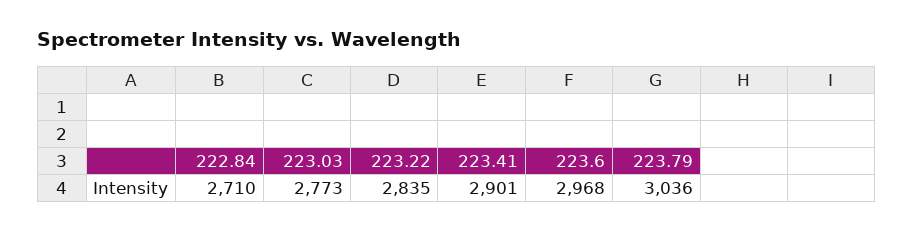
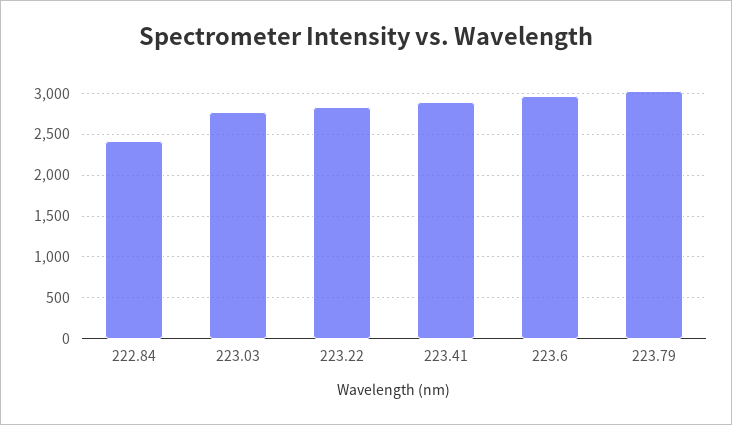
  {
-   "222.84": 2710,
+   "222.84": 2400,
    "223.03": 2773,
    "223.22": 2835,
    "223.41": 2901,
    "223.6": 2968,
    "223.79": 3036
  }

